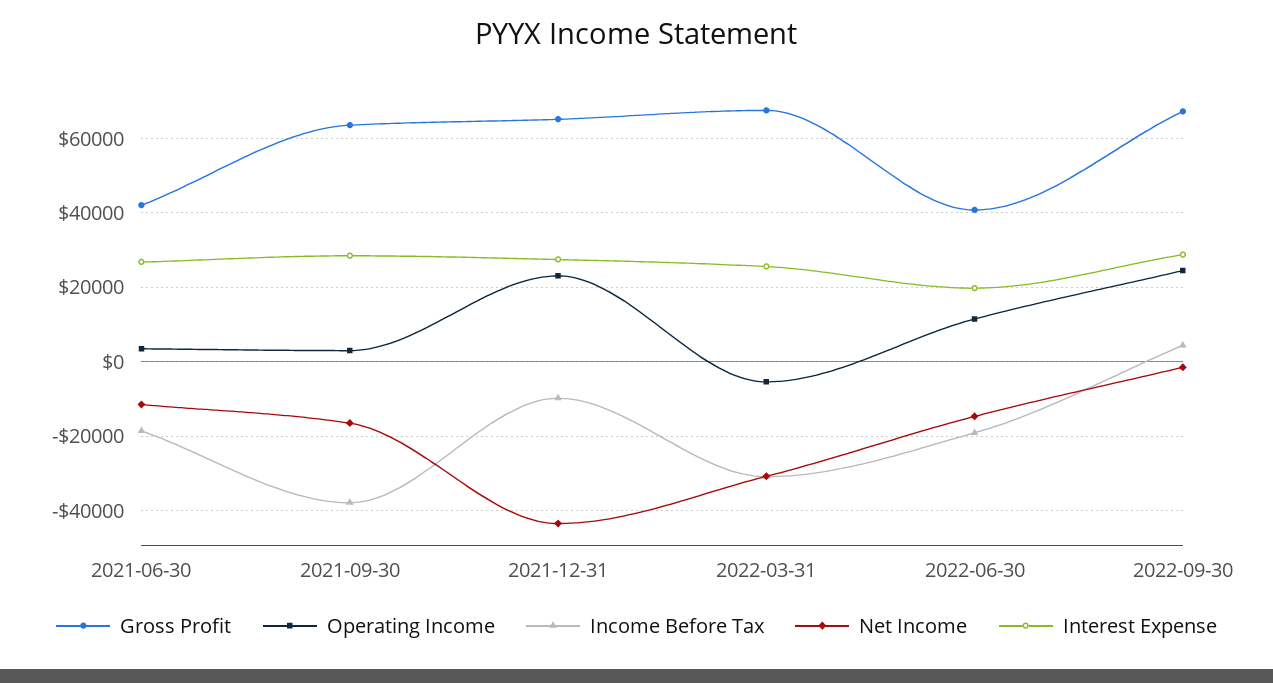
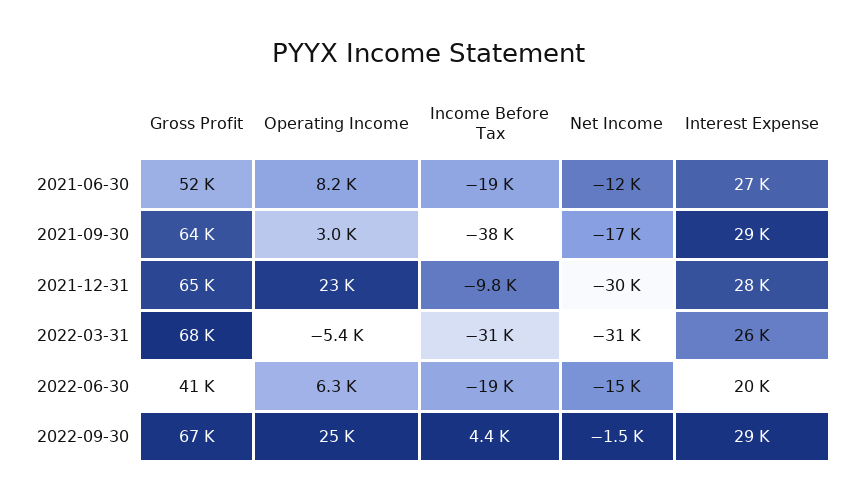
  {
    "Gross Profit": {
-     "2021-06-30": 42000,
+     "2021-06-30": 52000,
      "2021-09-30": 64000,
      "2021-12-31": 65000,
      "2022-03-31": 68000,
      "2022-06-30": 41000,
      "2022-09-30": 67000
    },
    "Operating Income": {
-     "2021-06-30": 4000,
+     "2021-06-30": 8200,
      "2021-09-30": 3000,
      "2021-12-31": 23000,
      "2022-03-31": -5400,
-     "2022-06-30": 12000,
+     "2022-06-30": 6300,
      "2022-09-30": 25000
    },
    "Income Before Tax": {
      "2021-06-30": -19000,
      "2021-09-30": -38000,
      "2021-12-31": -9800,
      "2022-03-31": -31000,
      "2022-06-30": -19000,
      "2022-09-30": 4400
    },
    "Net Income": {
      "2021-06-30": -12000,
      "2021-09-30": -17000,
-     "2021-12-31": -44000,
+     "2021-12-31": -30000,
      "2022-03-31": -31000,
      "2022-06-30": -15000,
      "2022-09-30": -1500
    },
    "Interest Expense": {
      "2021-06-30": 27000,
      "2021-09-30": 29000,
      "2021-12-31": 28000,
      "2022-03-31": 26000,
      "2022-06-30": 20000,
      "2022-09-30": 29000
    }
  }

